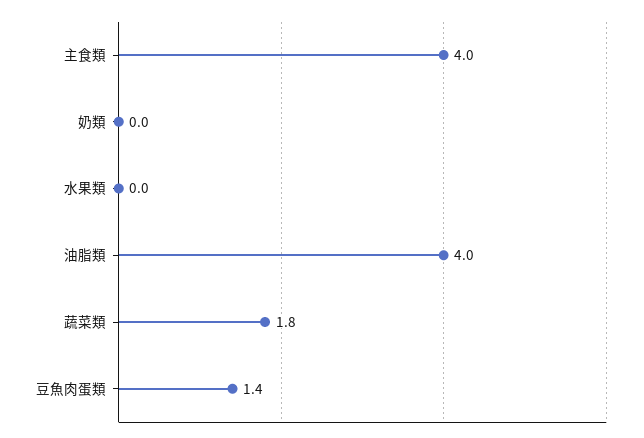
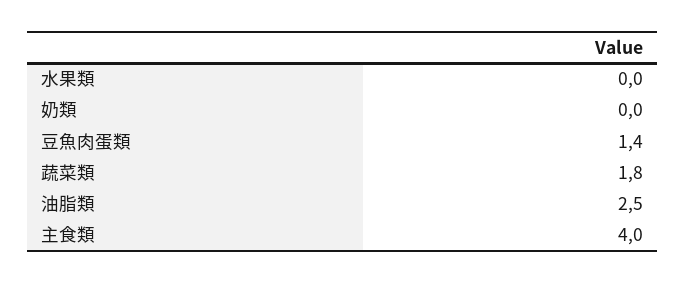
  {
    "主食類": 4,
    "奶類": 0,
    "水果類": 0,
-   "油脂類": 4,
+   "油脂類": 2.5,
    "蔬菜類": 1.8,
    "豆魚肉蛋類": 1.4
  }

